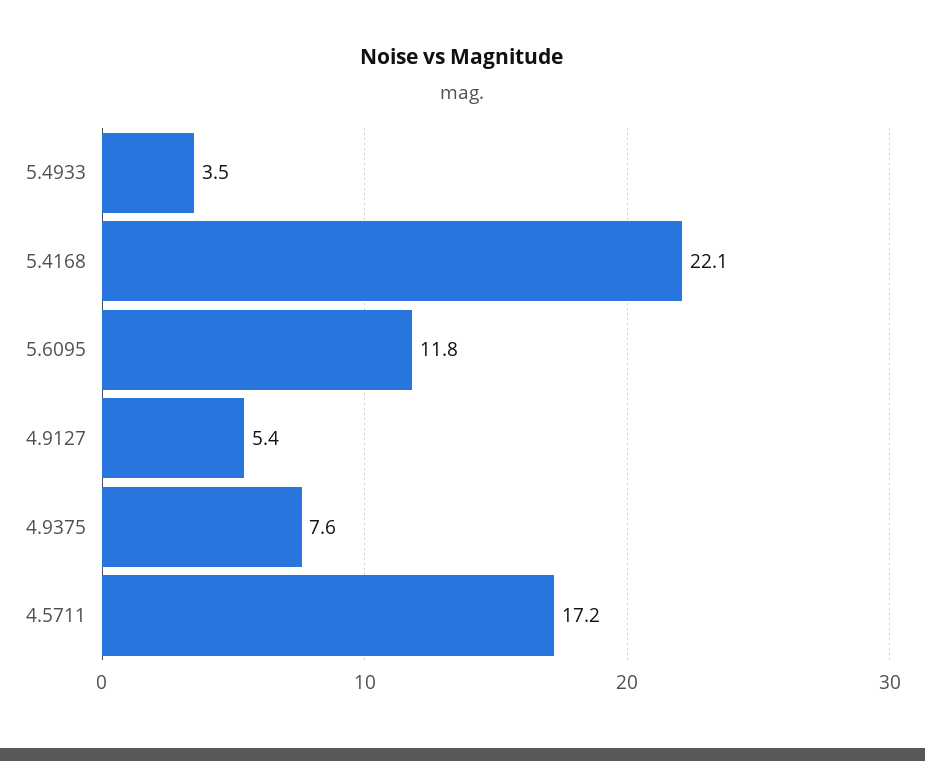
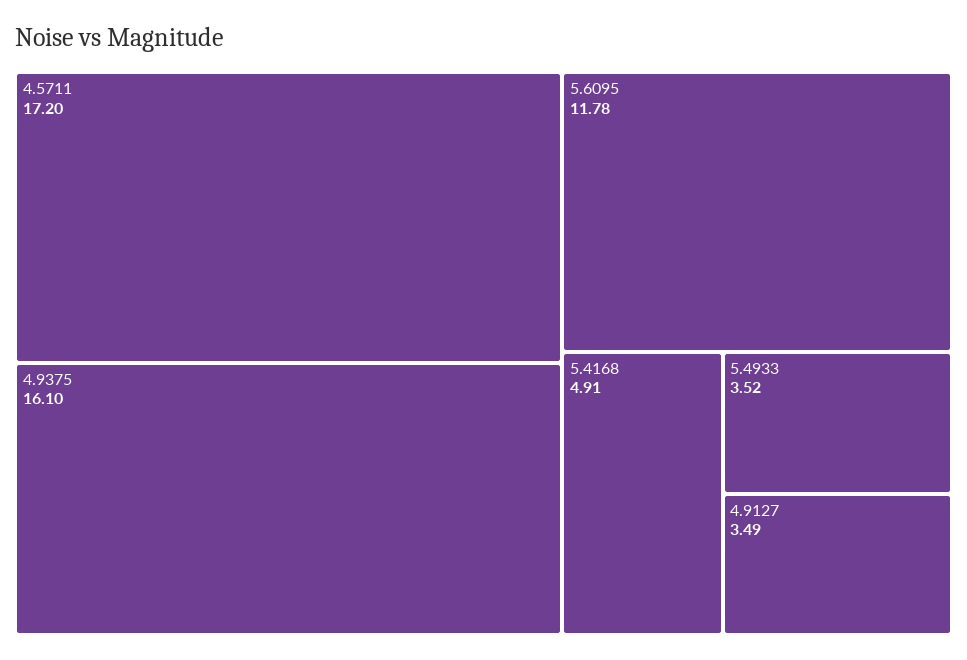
  {
    "5.4933": 3.52,
-   "5.4168": 22.1,
+   "5.4168": 4.91,
    "5.6095": 11.78,
-   "4.9127": 5.4,
+   "4.9127": 3.49,
-   "4.9375": 7.6,
+   "4.9375": 16.1,
    "4.5711": 17.2
  }

